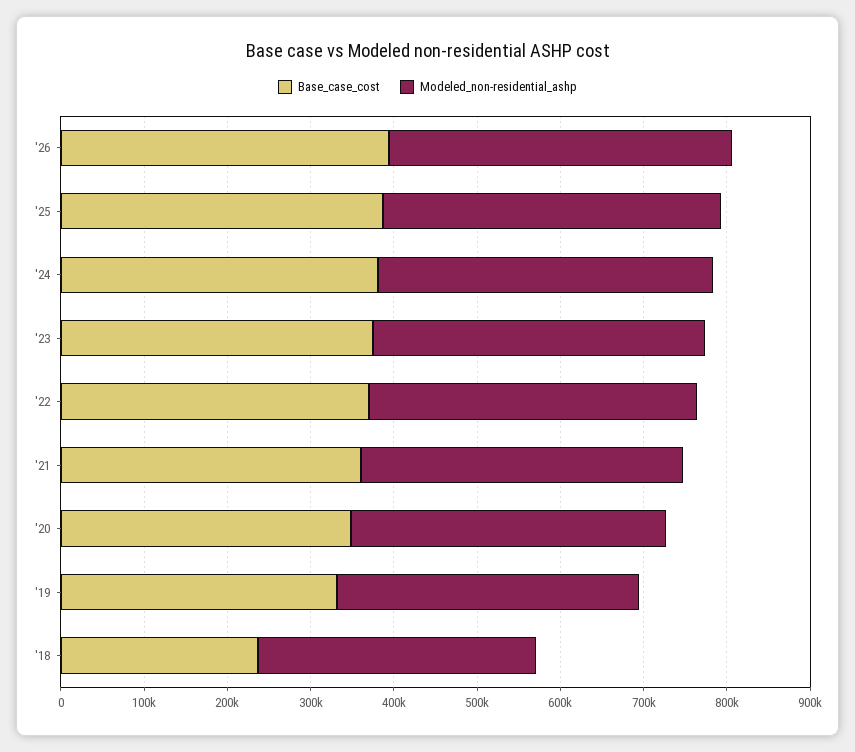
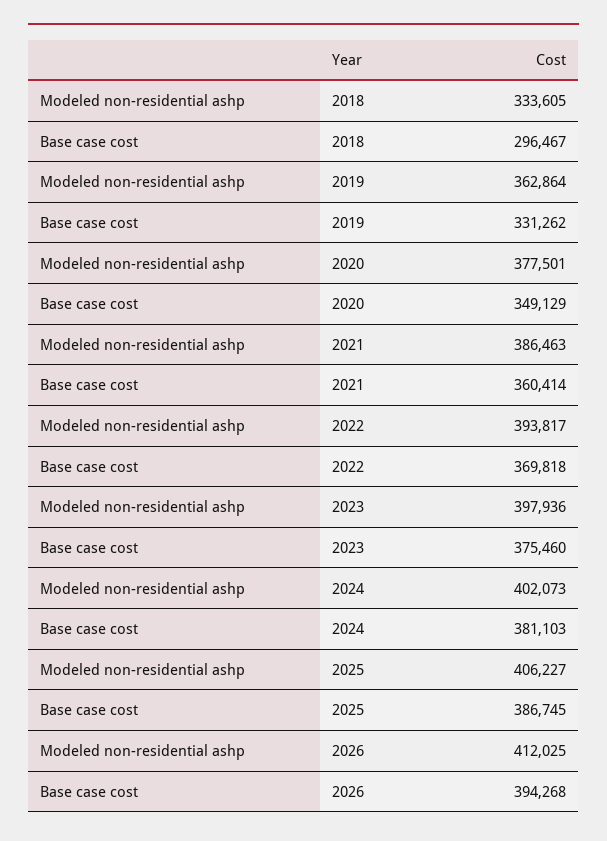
  {
    "Base_case_cost": {
      "'26": 394268,
      "'25": 386745,
      "'24": 381103,
      "'23": 375460,
      "'22": 369818,
      "'21": 360414,
      "'20": 349129,
      "'19": 331262,
-     "'18": 240000
+     "'18": 296467
    },
    "Modeled_non-residential_ashp": {
      "'26": 412025,
      "'25": 406227,
      "'24": 402073,
      "'23": 397936,
      "'22": 393817,
      "'21": 386463,
      "'20": 377501,
      "'19": 362864,
      "'18": 333605
    }
  }

